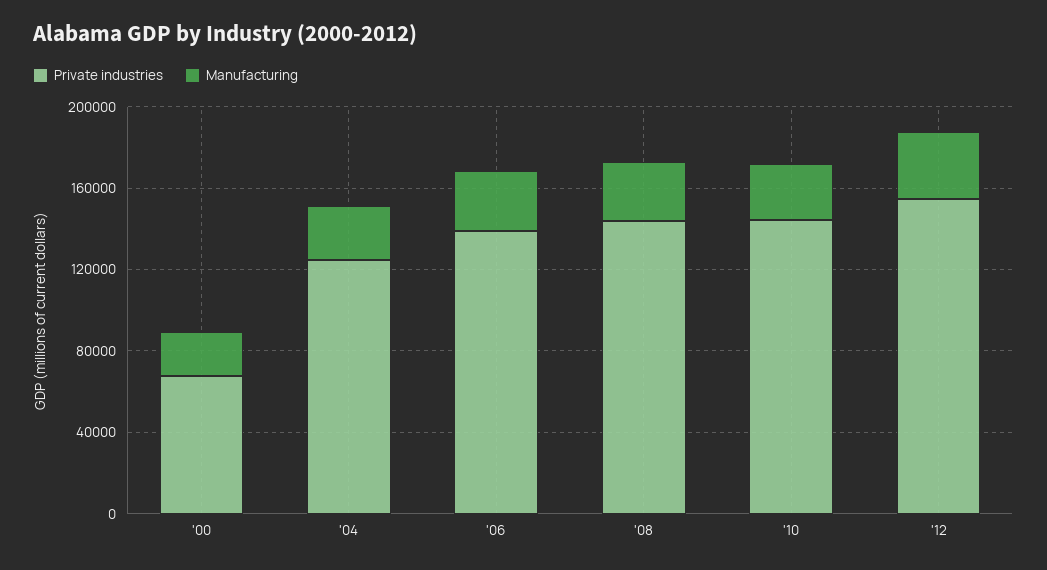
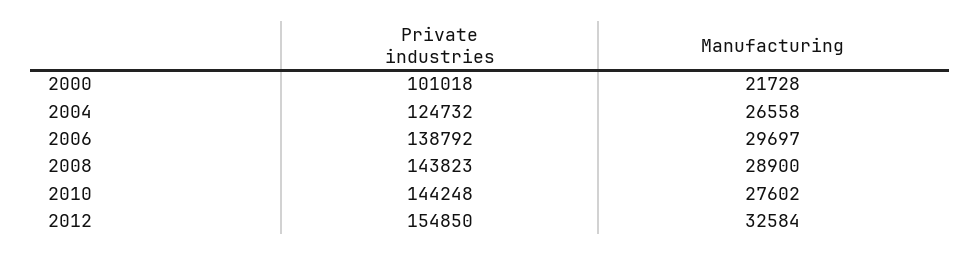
  {
    "Private industries": {
-     "'00": 70000,
+     "'00": 101018,
      "'04": 124732,
      "'06": 138792,
      "'08": 143823,
      "'10": 144248,
      "'12": 154850
    },
    "Manufacturing": {
      "'00": 21728,
      "'04": 26558,
      "'06": 29697,
      "'08": 28900,
      "'10": 27602,
      "'12": 32584
    }
  }

